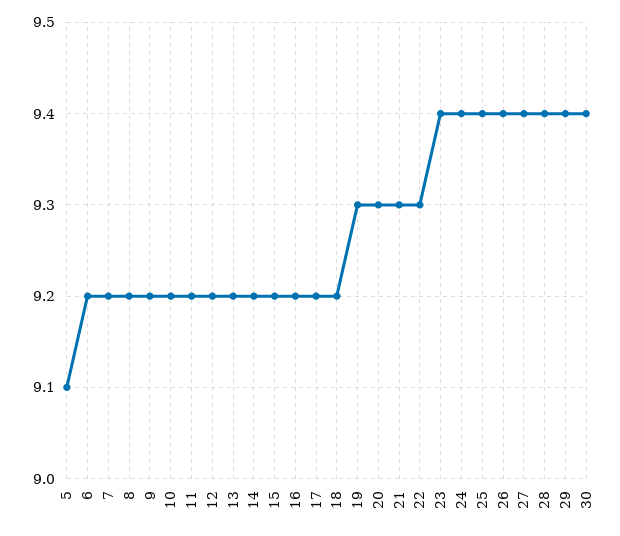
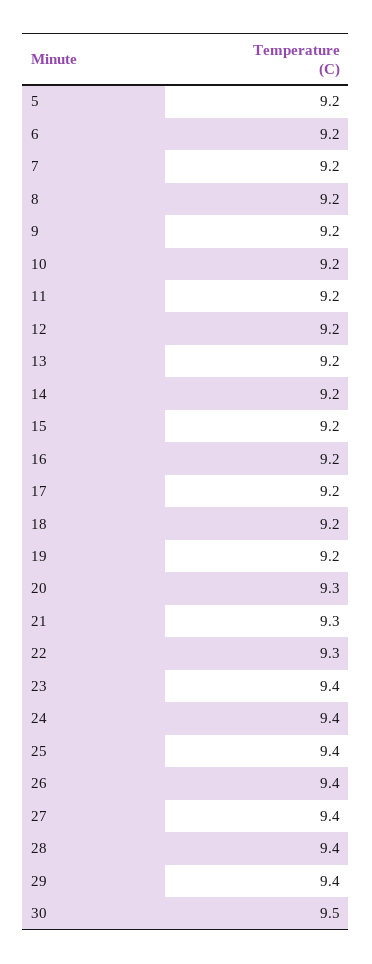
  {
-   "5": 9.1,
+   "5": 9.2,
    "6": 9.2,
    "7": 9.2,
    "8": 9.2,
    "9": 9.2,
    "10": 9.2,
    "11": 9.2,
    "12": 9.2,
    "13": 9.2,
    "14": 9.2,
    "15": 9.2,
    "16": 9.2,
    "17": 9.2,
    "18": 9.2,
-   "19": 9.3,
+   "19": 9.2,
    "20": 9.3,
    "21": 9.3,
    "22": 9.3,
    "23": 9.4,
    "24": 9.4,
    "25": 9.4,
    "26": 9.4,
    "27": 9.4,
    "28": 9.4,
    "29": 9.4,
-   "30": 9.4
+   "30": 9.5
  }

